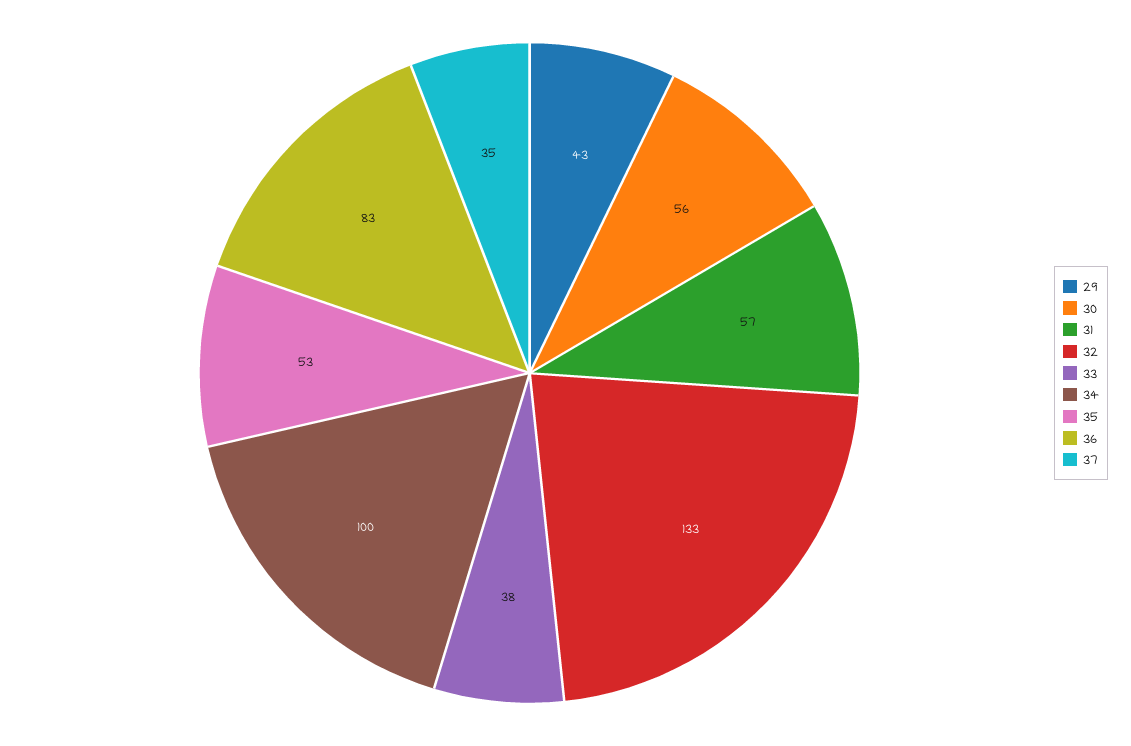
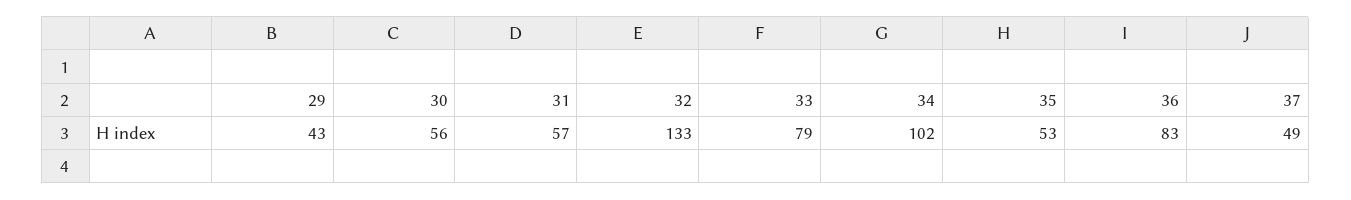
  {
    "29": 43,
    "30": 56,
    "31": 57,
    "32": 133,
-   "33": 38,
+   "33": 79,
-   "34": 100,
+   "34": 102,
    "35": 53,
    "36": 83,
-   "37": 35
+   "37": 49
  }

